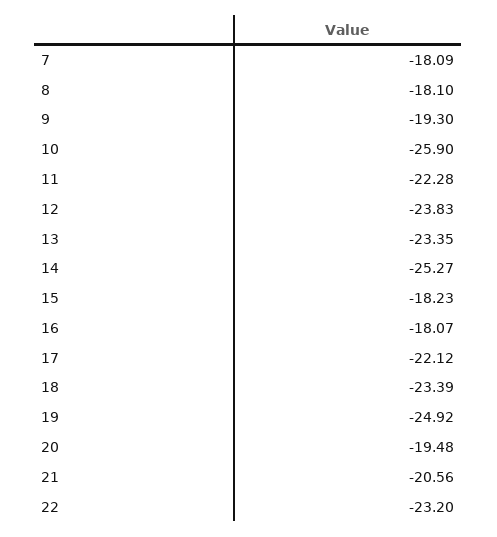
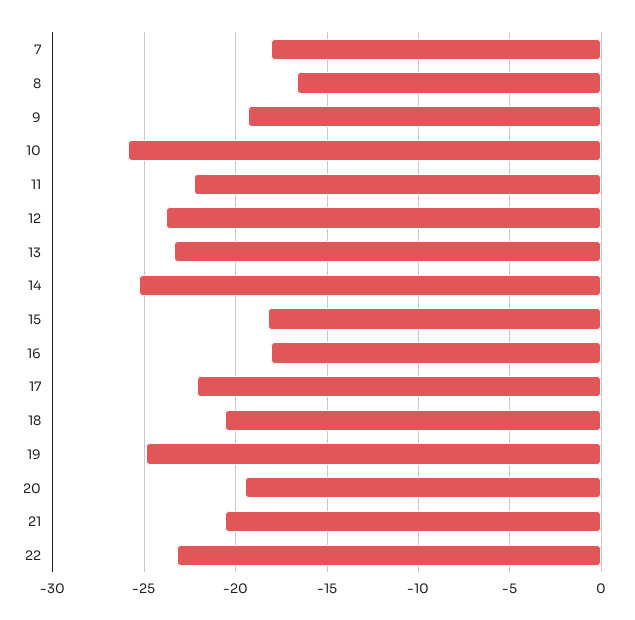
  {
    "7": -18.09,
-   "8": -18.1,
+   "8": -16.5,
    "9": -19.3,
    "10": -25.9,
    "11": -22.28,
    "12": -23.83,
    "13": -23.35,
    "14": -25.27,
    "15": -18.23,
    "16": -18.07,
    "17": -22.12,
-   "18": -23.39,
+   "18": -20.5,
    "19": -24.92,
    "20": -19.48,
    "21": -20.56,
    "22": -23.2
  }

